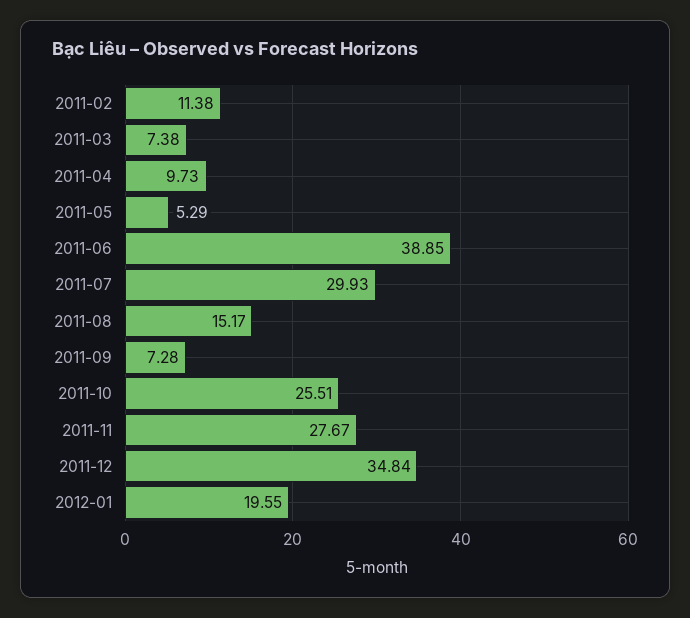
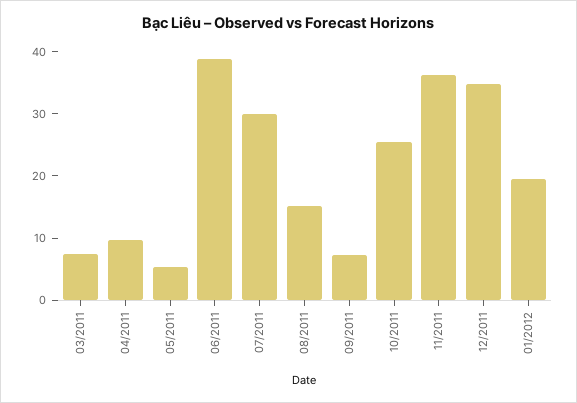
  {
-   "2011-02": 11.38,
    "2011-03": 7.38,
    "2011-04": 9.73,
    "2011-05": 5.29,
    "2011-06": 38.85,
    "2011-07": 29.93,
    "2011-08": 15.17,
    "2011-09": 7.28,
    "2011-10": 25.51,
-   "2011-11": 27.67,
+   "2011-11": 36,
    "2011-12": 34.84,
    "2012-01": 19.55
  }

